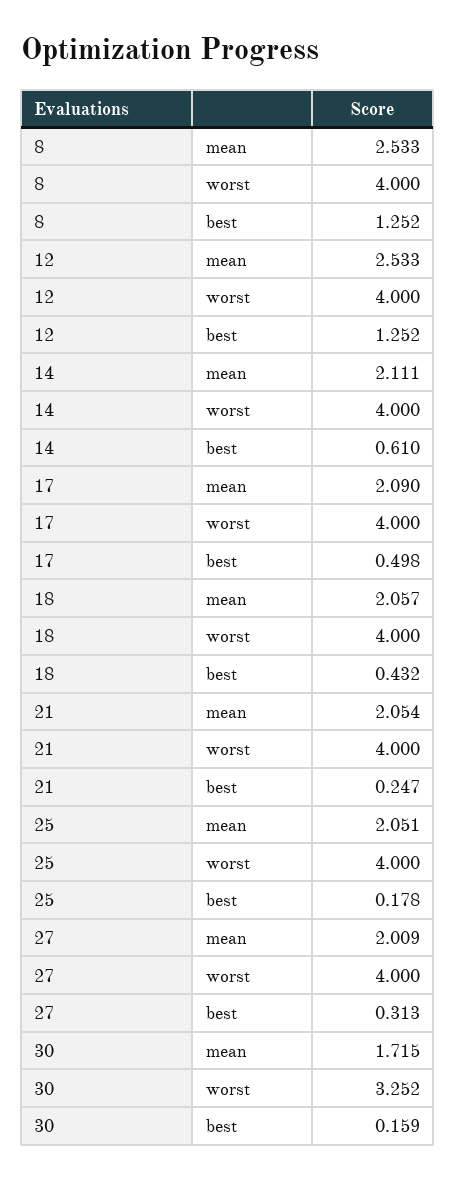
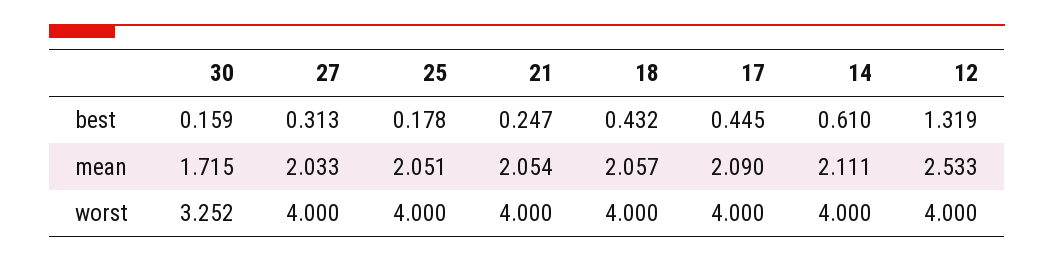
  {
-   "8": {
-     "mean": 2.533,
-     "worst": 4,
-     "best": 1.252
-   },
    "12": {
      "mean": 2.533,
      "worst": 4,
-     "best": 1.252
+     "best": 1.319
    },
    "14": {
      "mean": 2.111,
      "worst": 4,
      "best": 0.61
    },
    "17": {
      "mean": 2.09,
      "worst": 4,
-     "best": 0.498
+     "best": 0.445
    },
    "18": {
      "mean": 2.057,
      "worst": 4,
      "best": 0.432
    },
    "21": {
      "mean": 2.054,
      "worst": 4,
      "best": 0.247
    },
    "25": {
      "mean": 2.051,
      "worst": 4,
      "best": 0.178
    },
    "27": {
-     "mean": 2.009,
+     "mean": 2.033,
      "worst": 4,
      "best": 0.313
    },
    "30": {
      "mean": 1.715,
      "worst": 3.252,
      "best": 0.159
    }
  }

